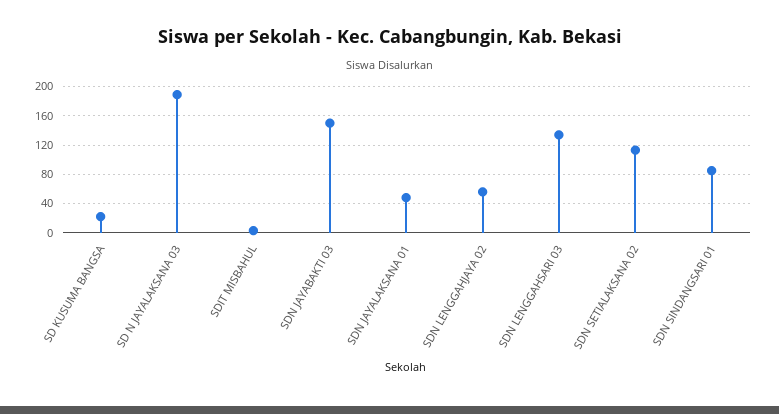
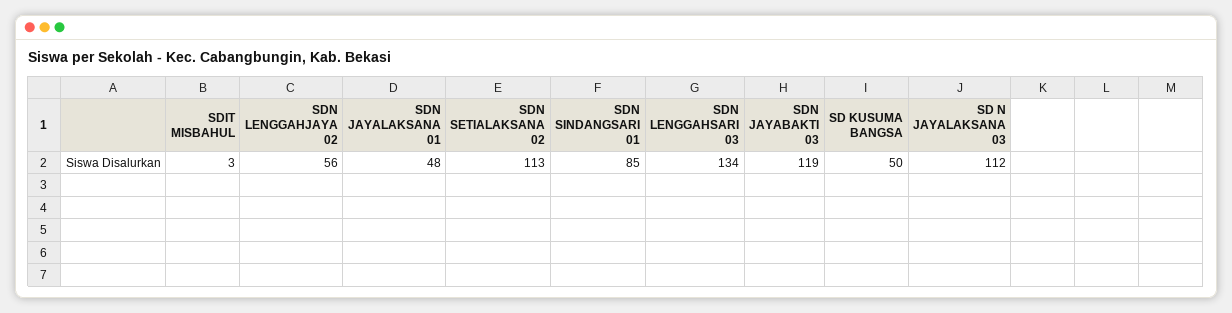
  {
-   "SD KUSUMA BANGSA": 20,
+   "SD KUSUMA BANGSA": 50,
-   "SD N JAYALAKSANA 03": 190,
+   "SD N JAYALAKSANA 03": 112,
    "SDIT MISBAHUL": 3,
-   "SDN JAYABAKTI 03": 150,
+   "SDN JAYABAKTI 03": 119,
    "SDN JAYALAKSANA 01": 48,
    "SDN LENGGAHJAYA 02": 56,
    "SDN LENGGAHSARI 03": 134,
    "SDN SETIALAKSANA 02": 113,
    "SDN SINDANGSARI 01": 85
  }

